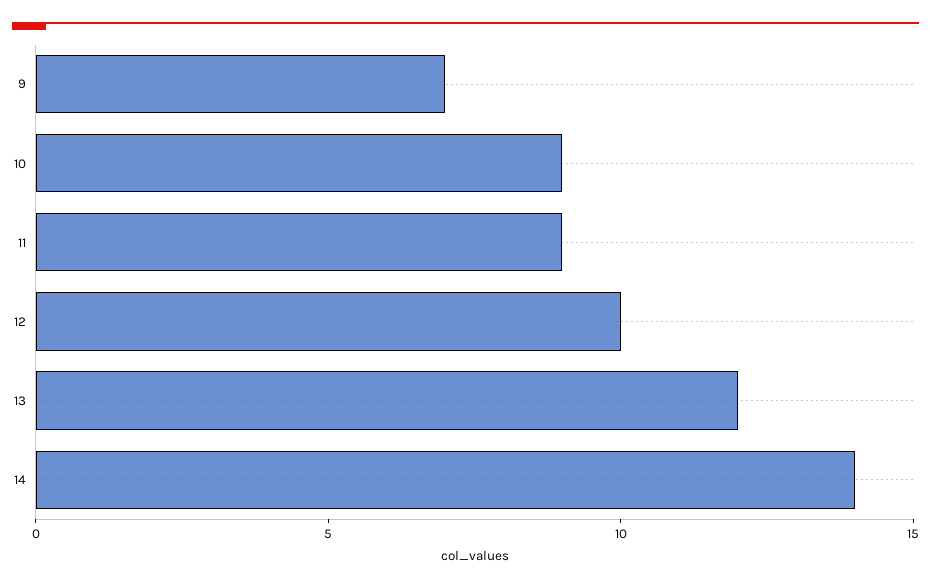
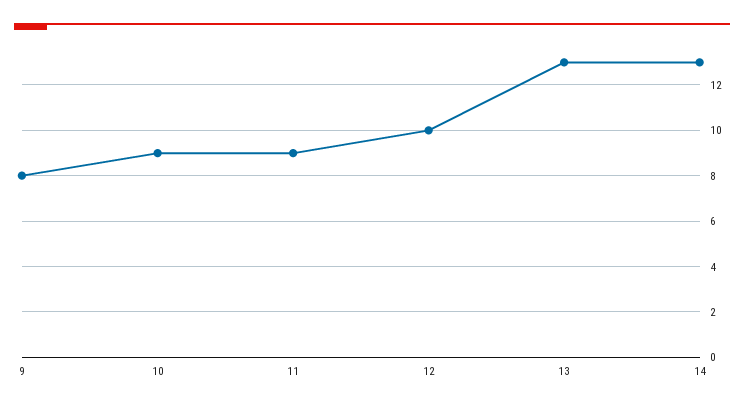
  {
-   "9": 7,
+   "9": 8,
    "10": 9,
    "11": 9,
    "12": 10,
-   "13": 12,
+   "13": 13,
-   "14": 14
+   "14": 13
  }

